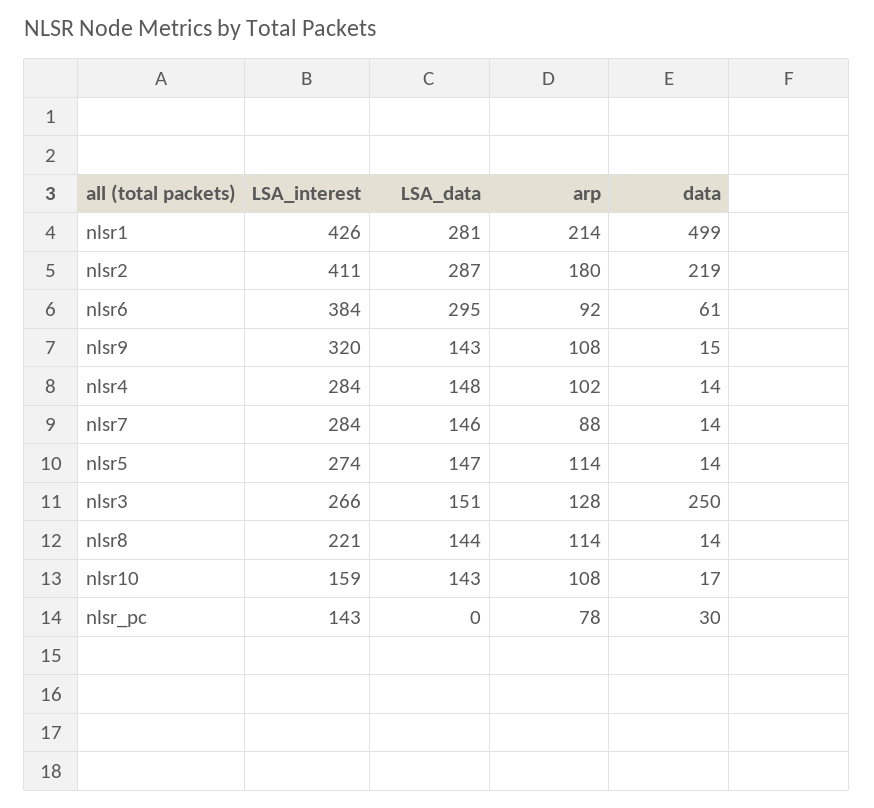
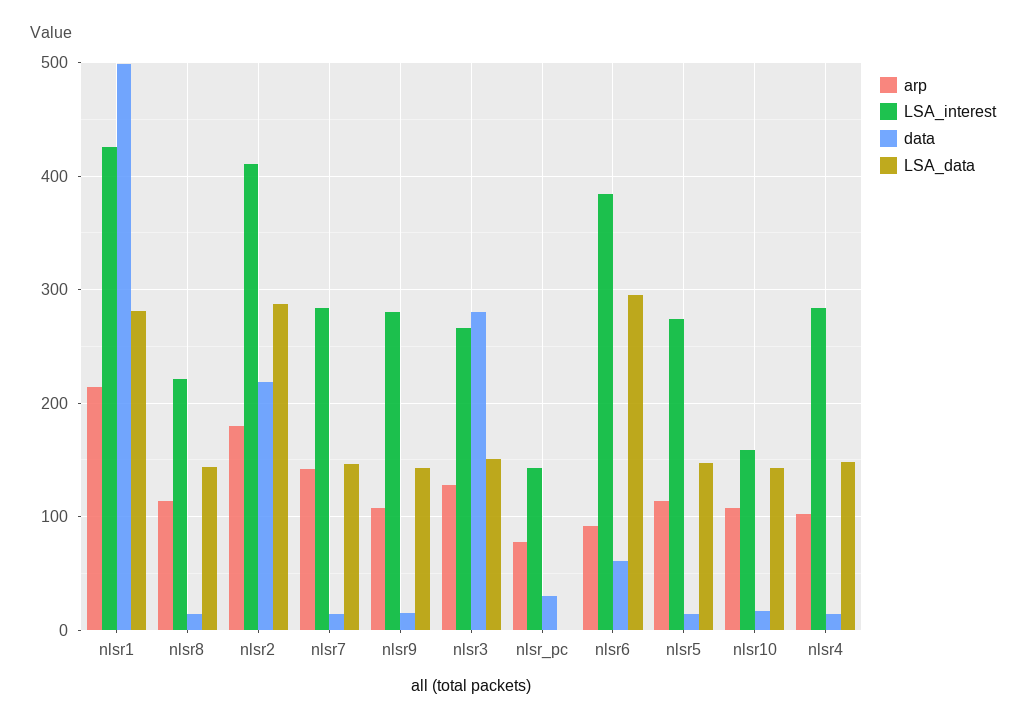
  {
    "LSA_interest": {
      "nlsr1": 426,
      "nlsr2": 411,
      "nlsr6": 384,
-     "nlsr9": 320,
+     "nlsr9": 280,
      "nlsr4": 284,
      "nlsr7": 284,
      "nlsr5": 274,
      "nlsr3": 266,
      "nlsr8": 221,
      "nlsr10": 159,
      "nlsr_pc": 143
    },
    "LSA_data": {
      "nlsr1": 281,
      "nlsr2": 287,
      "nlsr6": 295,
      "nlsr9": 143,
      "nlsr4": 148,
      "nlsr7": 146,
      "nlsr5": 147,
      "nlsr3": 151,
      "nlsr8": 144,
      "nlsr10": 143,
      "nlsr_pc": 0
    },
    "arp": {
      "nlsr1": 214,
      "nlsr2": 180,
      "nlsr6": 92,
      "nlsr9": 108,
      "nlsr4": 102,
-     "nlsr7": 88,
+     "nlsr7": 140,
      "nlsr5": 114,
      "nlsr3": 128,
      "nlsr8": 114,
      "nlsr10": 108,
      "nlsr_pc": 78
    },
    "data": {
      "nlsr1": 499,
      "nlsr2": 219,
      "nlsr6": 61,
      "nlsr9": 15,
      "nlsr4": 14,
      "nlsr7": 14,
      "nlsr5": 14,
-     "nlsr3": 250,
+     "nlsr3": 280,
      "nlsr8": 14,
      "nlsr10": 17,
      "nlsr_pc": 30
    }
  }

